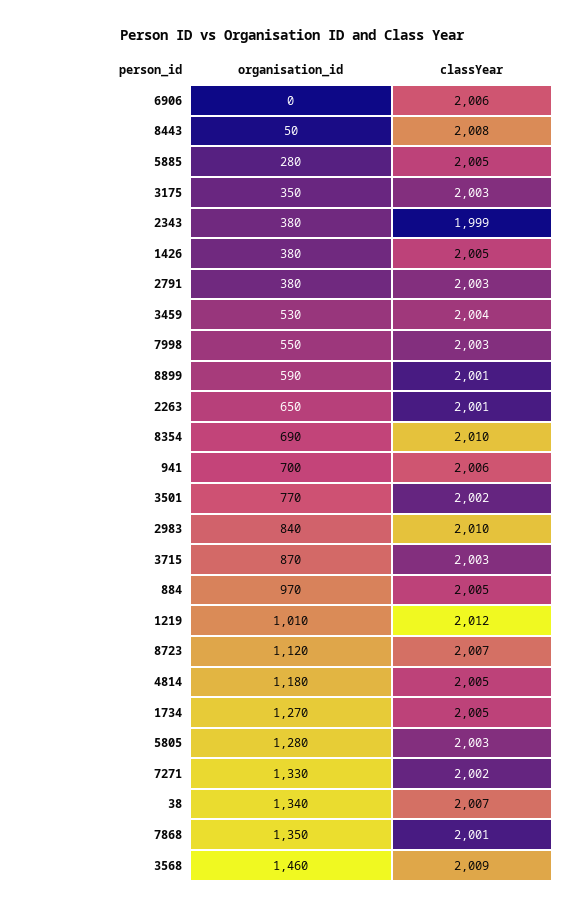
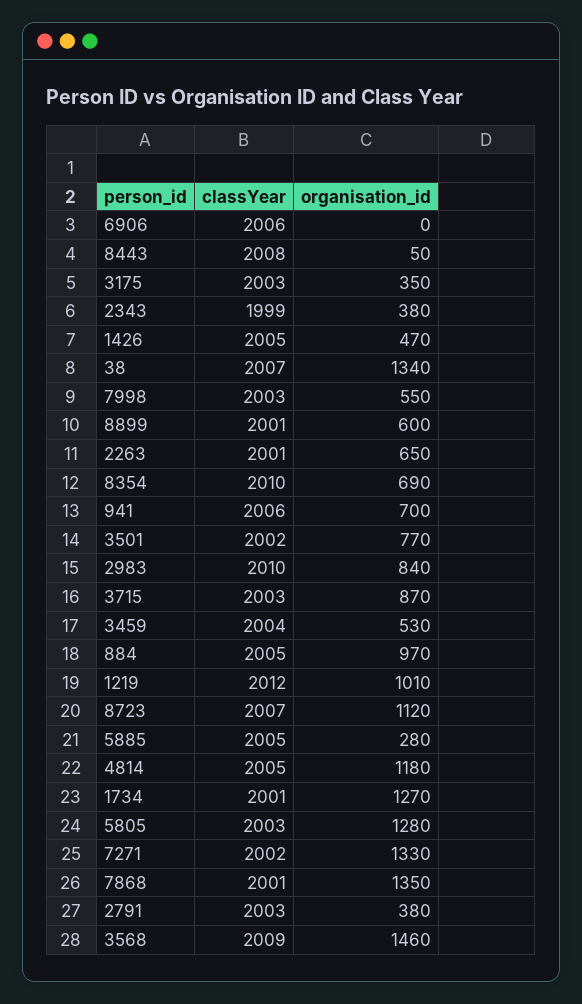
  {
    "organisation_id": {
      "6906": 0,
      "8443": 50,
      "5885": 280,
      "3175": 350,
      "2343": 380,
-     "1426": 380,
+     "1426": 470,
      "2791": 380,
      "3459": 530,
      "7998": 550,
-     "8899": 590,
+     "8899": 600,
      "2263": 650,
      "8354": 690,
      "941": 700,
      "3501": 770,
      "2983": 840,
      "3715": 870,
      "884": 970,
      "1219": 1010,
      "8723": 1120,
      "4814": 1180,
      "1734": 1270,
      "5805": 1280,
      "7271": 1330,
      "38": 1340,
      "7868": 1350,
      "3568": 1460
    },
    "classYear": {
      "6906": 2006,
      "8443": 2008,
      "5885": 2005,
      "3175": 2003,
      "2343": 1999,
      "1426": 2005,
      "2791": 2003,
      "3459": 2004,
      "7998": 2003,
      "8899": 2001,
      "2263": 2001,
      "8354": 2010,
      "941": 2006,
      "3501": 2002,
      "2983": 2010,
      "3715": 2003,
      "884": 2005,
      "1219": 2012,
      "8723": 2007,
      "4814": 2005,
-     "1734": 2005,
+     "1734": 2001,
      "5805": 2003,
      "7271": 2002,
      "38": 2007,
      "7868": 2001,
      "3568": 2009
    }
  }

